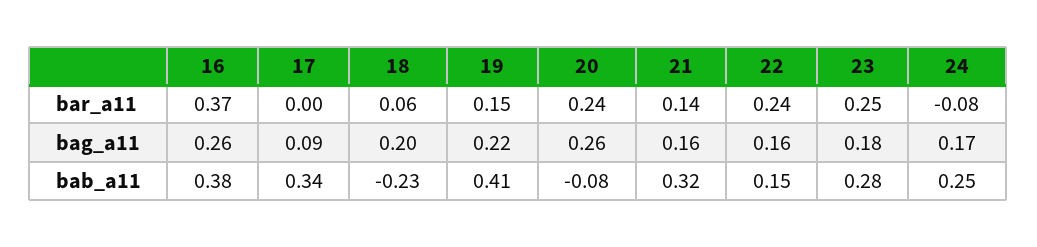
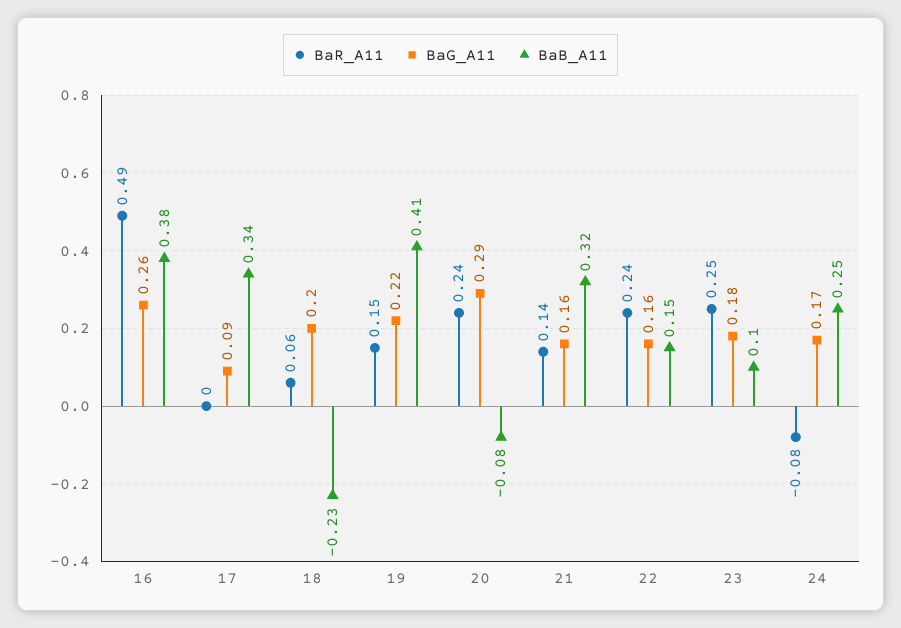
  {
    "bar_a11": {
-     "16": 0.37,
+     "16": 0.49,
      "17": 0,
      "18": 0.06,
      "19": 0.15,
      "20": 0.24,
      "21": 0.14,
      "22": 0.24,
      "23": 0.25,
      "24": -0.08
    },
    "bag_a11": {
      "16": 0.26,
      "17": 0.09,
      "18": 0.2,
      "19": 0.22,
-     "20": 0.26,
+     "20": 0.29,
      "21": 0.16,
      "22": 0.16,
      "23": 0.18,
      "24": 0.17
    },
    "bab_a11": {
      "16": 0.38,
      "17": 0.34,
      "18": -0.23,
      "19": 0.41,
      "20": -0.08,
      "21": 0.32,
      "22": 0.15,
-     "23": 0.28,
+     "23": 0.1,
      "24": 0.25
    }
  }

